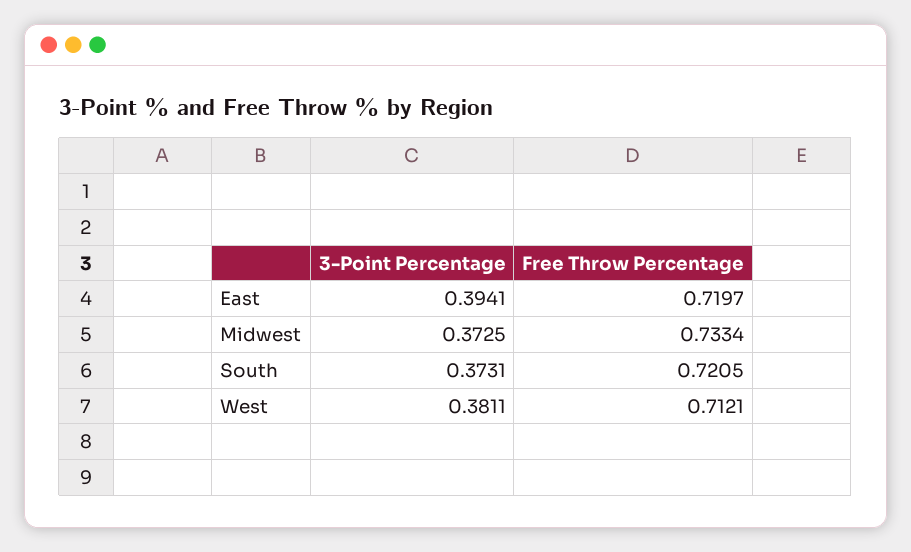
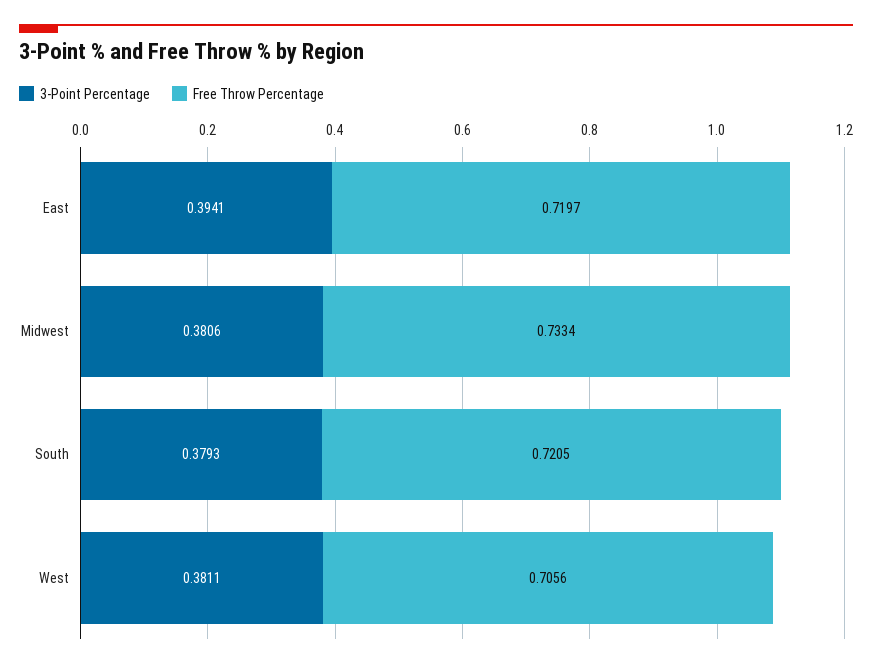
  {
    "3-Point Percentage": {
      "East": 0.3941,
-     "Midwest": 0.3725,
+     "Midwest": 0.3806,
-     "South": 0.3731,
+     "South": 0.3793,
      "West": 0.3811
    },
    "Free Throw Percentage": {
      "East": 0.7197,
      "Midwest": 0.7334,
      "South": 0.7205,
-     "West": 0.7121
+     "West": 0.7056
    }
  }

